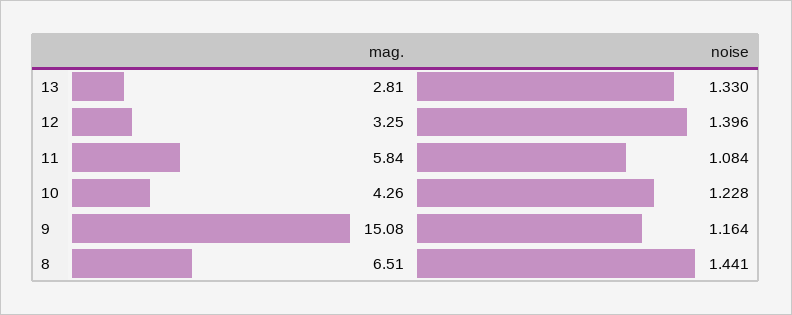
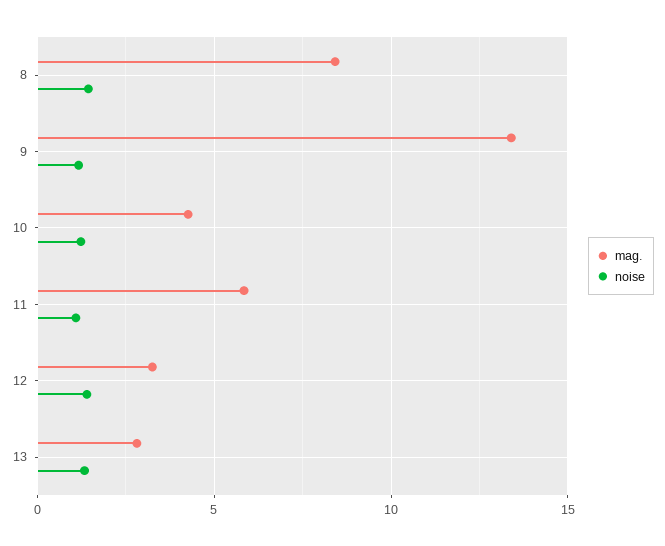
  {
    "mag.": {
      "13": 2.81,
      "12": 3.25,
      "11": 5.84,
      "10": 4.26,
-     "9": 15.08,
+     "9": 13.5,
-     "8": 6.51
+     "8": 8.5
    },
    "noise": {
      "13": 1.33,
      "12": 1.396,
      "11": 1.084,
      "10": 1.228,
      "9": 1.164,
      "8": 1.441
    }
  }

